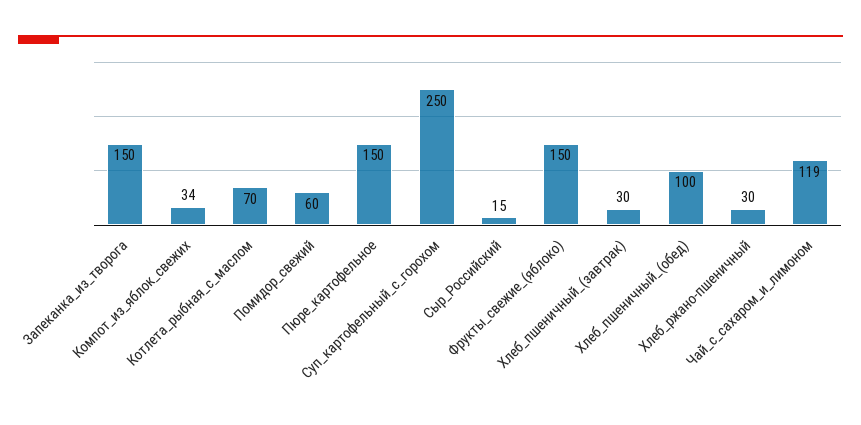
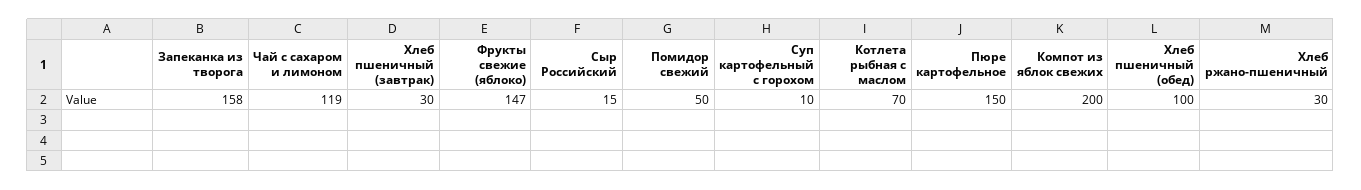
  {
-   "Запеканка_из_творога": 150,
+   "Запеканка_из_творога": 158,
-   "Компот_из_яблок_свежих": 34,
+   "Компот_из_яблок_свежих": 200,
    "Котлета_рыбная_с_маслом": 70,
-   "Помидор_свежий": 60,
+   "Помидор_свежий": 50,
    "Пюре_картофельное": 150,
-   "Суп_картофельный_с_горохом": 250,
+   "Суп_картофельный_с_горохом": 10,
    "Сыр_Российский": 15,
-   "Фрукты_свежие_(яблоко)": 150,
+   "Фрукты_свежие_(яблоко)": 147,
    "Хлеб_пшеничный_(завтрак)": 30,
    "Хлеб_пшеничный_(обед)": 100,
    "Хлеб_ржано-пшеничный": 30,
    "Чай_с_сахаром_и_лимоном": 119
  }

